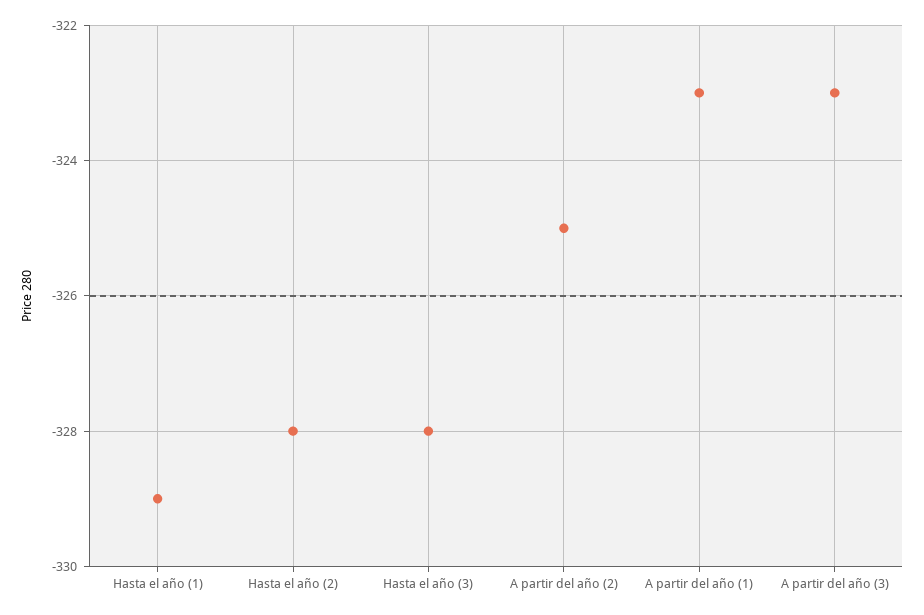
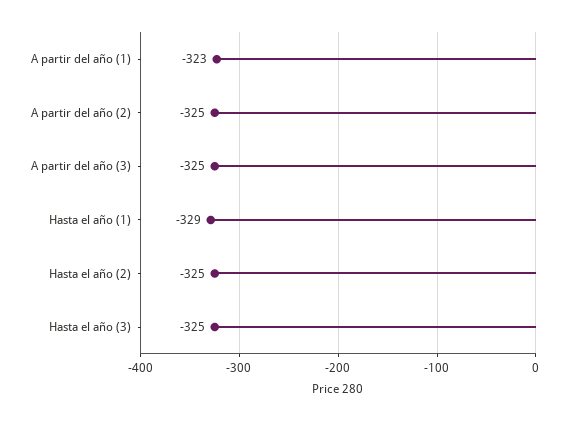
  {
    "Hasta el año (1)": -329,
-   "Hasta el año (2)": -328,
+   "Hasta el año (2)": -325,
-   "Hasta el año (3)": -328,
+   "Hasta el año (3)": -325,
    "A partir del año (2)": -325,
    "A partir del año (1)": -323,
-   "A partir del año (3)": -323
+   "A partir del año (3)": -325
  }

